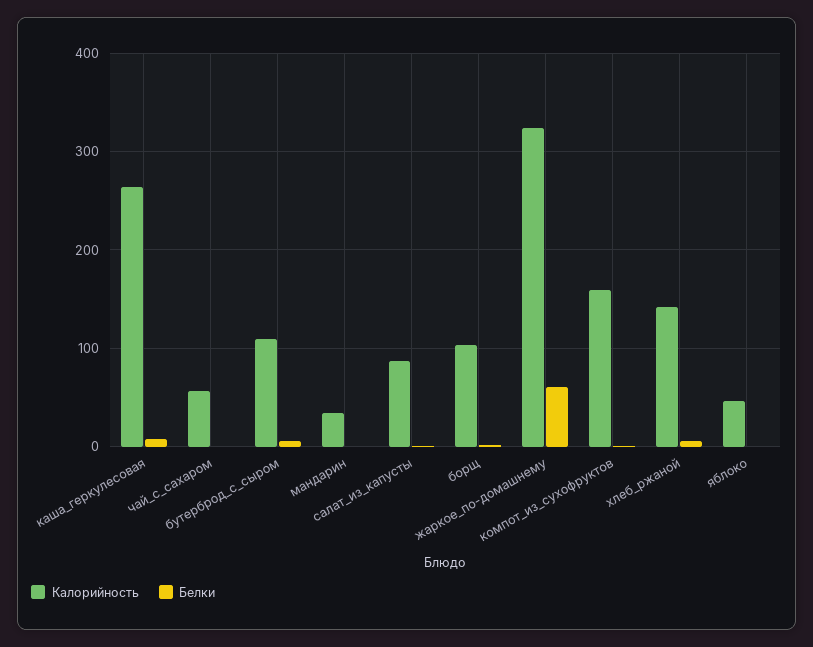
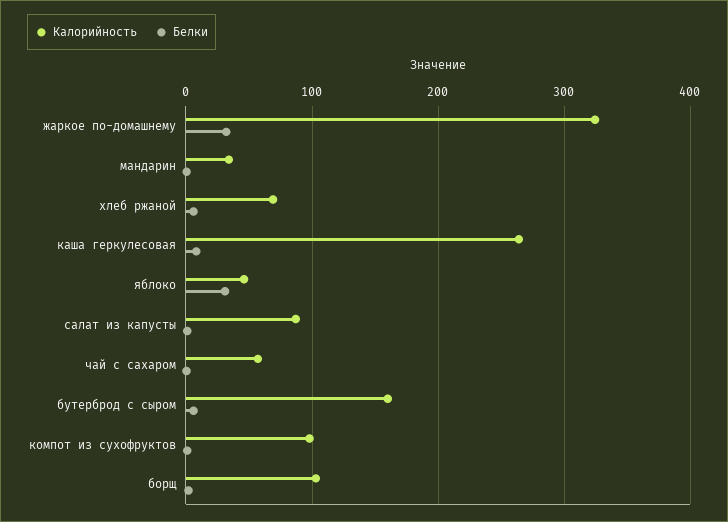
  {
    "Калорийность": {
      "каша_геркулесовая": 260,
      "чай_с_сахаром": 60,
-     "бутерброд_с_сыром": 110,
+     "бутерброд_с_сыром": 160,
      "мандарин": 30,
      "салат_из_капусты": 90,
      "борщ": 100,
      "жаркое_по-домашнему": 320,
-     "компот_из_сухофруктов": 160,
+     "компот_из_сухофруктов": 100,
-     "хлеб_ржаной": 140,
+     "хлеб_ржаной": 70,
      "яблоко": 50
    },
    "Белки": {
      "каша_геркулесовая": 10,
      "чай_с_сахаром": 0,
      "бутерброд_с_сыром": 10,
      "мандарин": 0,
      "салат_из_капусты": 0,
      "борщ": 0,
-     "жаркое_по-домашнему": 60,
+     "жаркое_по-домашнему": 30,
      "компот_из_сухофруктов": 0,
      "хлеб_ржаной": 10,
-     "яблоко": 0
+     "яблоко": 30
    }
  }

